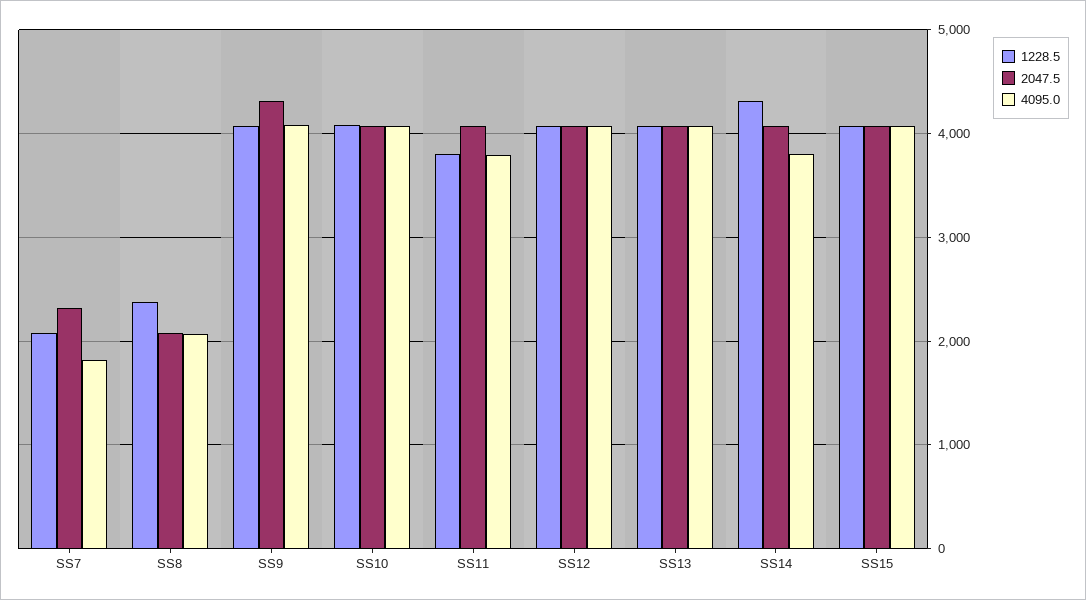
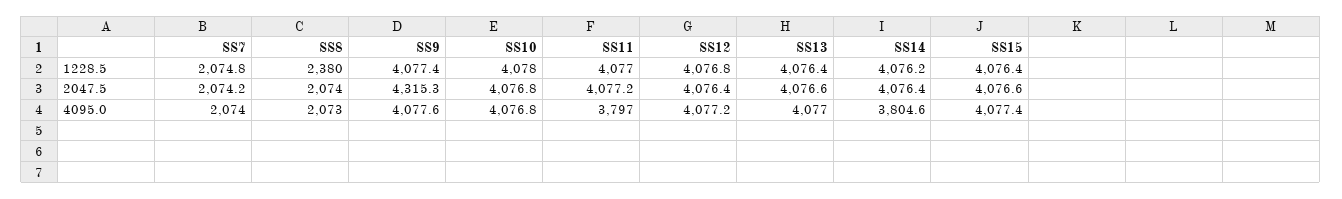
  {
    "1228.5": {
      "SS7": 2074.8,
      "SS8": 2380,
      "SS9": 4077.4,
      "SS10": 4078,
-     "SS11": 3800,
+     "SS11": 4077,
      "SS12": 4076.8,
      "SS13": 4076.4,
-     "SS14": 4300,
+     "SS14": 4076.2,
      "SS15": 4076.4
    },
    "2047.5": {
-     "SS7": 2300,
+     "SS7": 2074.2,
      "SS8": 2074,
      "SS9": 4315.3,
      "SS10": 4076.8,
      "SS11": 4077.2,
      "SS12": 4076.4,
      "SS13": 4076.6,
      "SS14": 4076.4,
      "SS15": 4076.6
    },
    "4095.0": {
-     "SS7": 1800,
+     "SS7": 2074,
      "SS8": 2073,
      "SS9": 4077.6,
      "SS10": 4076.8,
      "SS11": 3797,
      "SS12": 4077.2,
      "SS13": 4077,
      "SS14": 3804.6,
      "SS15": 4077.4
    }
  }

